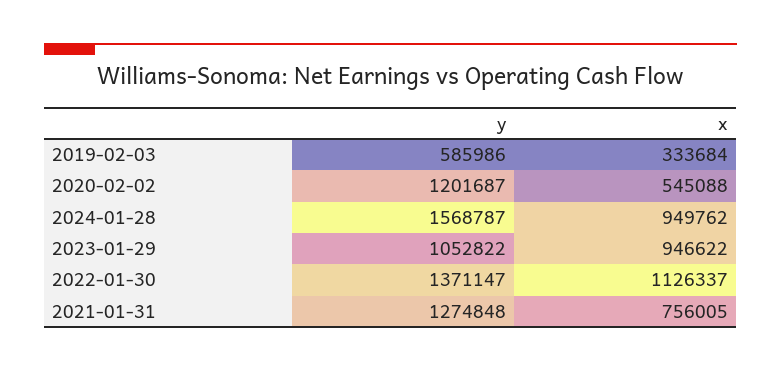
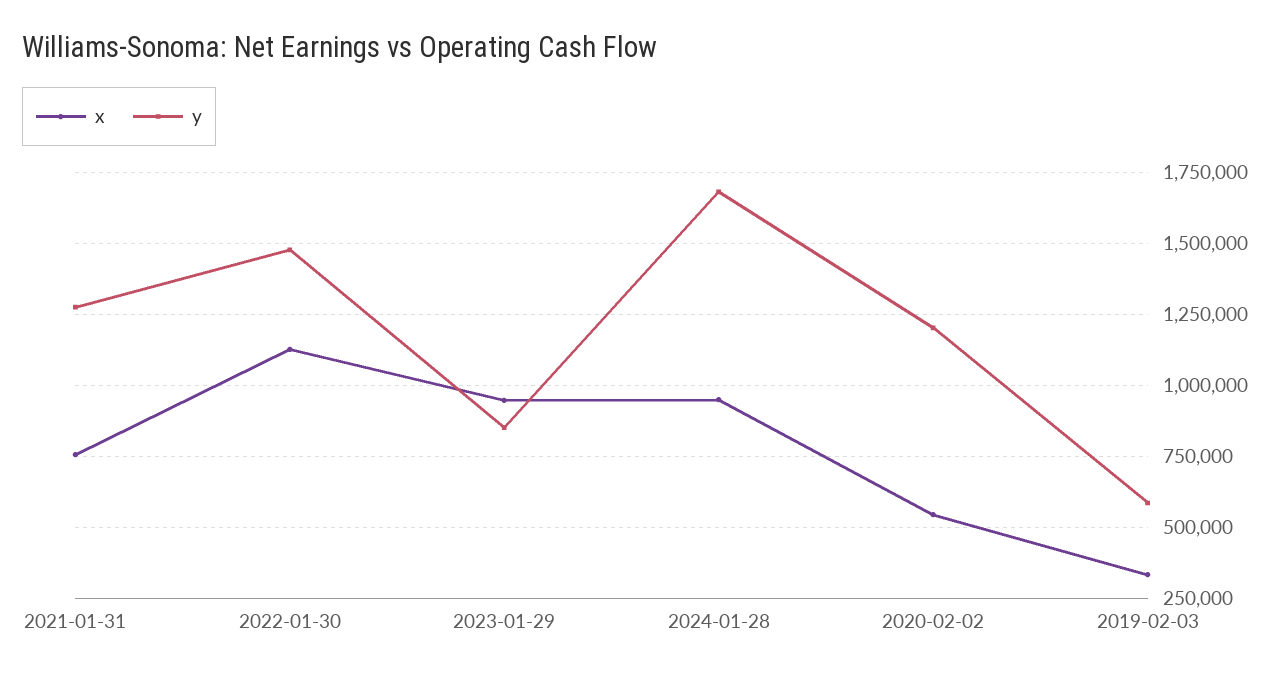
  {
    "y": {
      "2019-02-03": 585986,
      "2020-02-02": 1201687,
-     "2024-01-28": 1568787,
+     "2024-01-28": 1675000,
-     "2023-01-29": 1052822,
+     "2023-01-29": 850000,
-     "2022-01-30": 1371147,
+     "2022-01-30": 1475000,
      "2021-01-31": 1274848
    },
    "x": {
      "2019-02-03": 333684,
      "2020-02-02": 545088,
      "2024-01-28": 949762,
      "2023-01-29": 946622,
      "2022-01-30": 1126337,
      "2021-01-31": 756005
    }
  }

